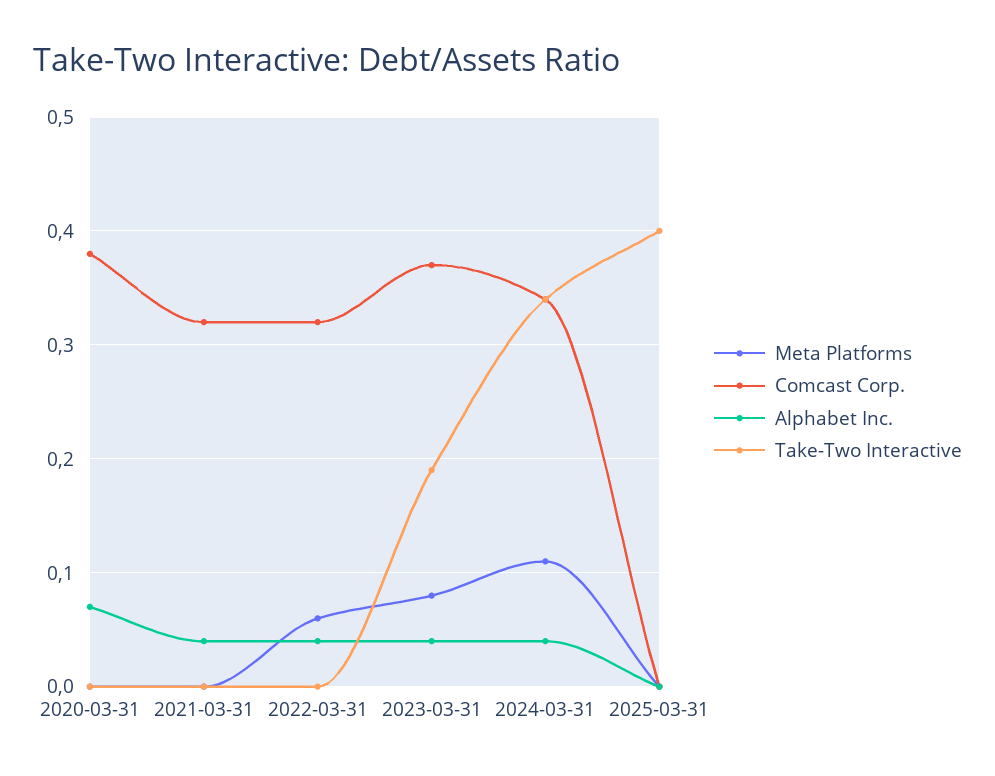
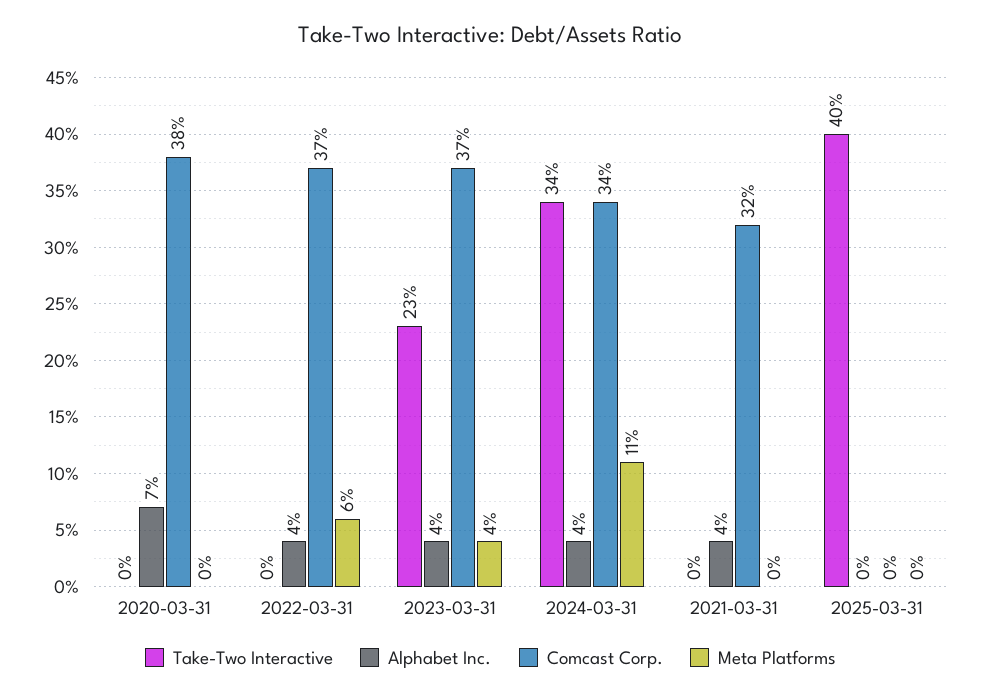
  {
    "Meta Platforms": {
      "2020-03-31": 0,
      "2021-03-31": 0,
      "2022-03-31": 0.06,
-     "2023-03-31": 0.08,
+     "2023-03-31": 0.04,
      "2024-03-31": 0.11,
      "2025-03-31": 0
    },
    "Comcast Corp.": {
      "2020-03-31": 0.38,
      "2021-03-31": 0.32,
-     "2022-03-31": 0.32,
+     "2022-03-31": 0.37,
      "2023-03-31": 0.37,
      "2024-03-31": 0.34,
      "2025-03-31": 0
    },
    "Alphabet Inc.": {
      "2020-03-31": 0.07,
      "2021-03-31": 0.04,
      "2022-03-31": 0.04,
      "2023-03-31": 0.04,
      "2024-03-31": 0.04,
      "2025-03-31": 0
    },
    "Take-Two Interactive": {
      "2020-03-31": 0,
      "2021-03-31": 0,
      "2022-03-31": 0,
-     "2023-03-31": 0.19,
+     "2023-03-31": 0.23,
      "2024-03-31": 0.34,
      "2025-03-31": 0.4
    }
  }

